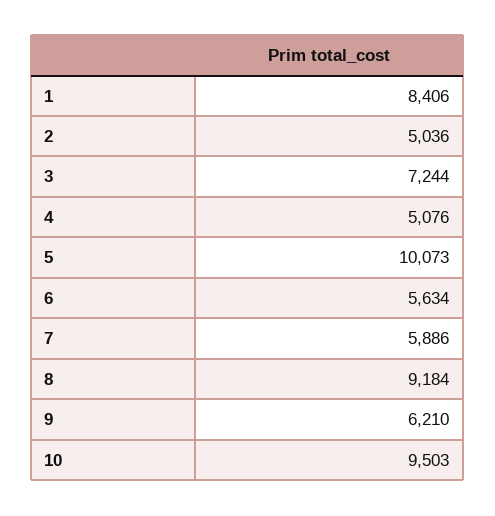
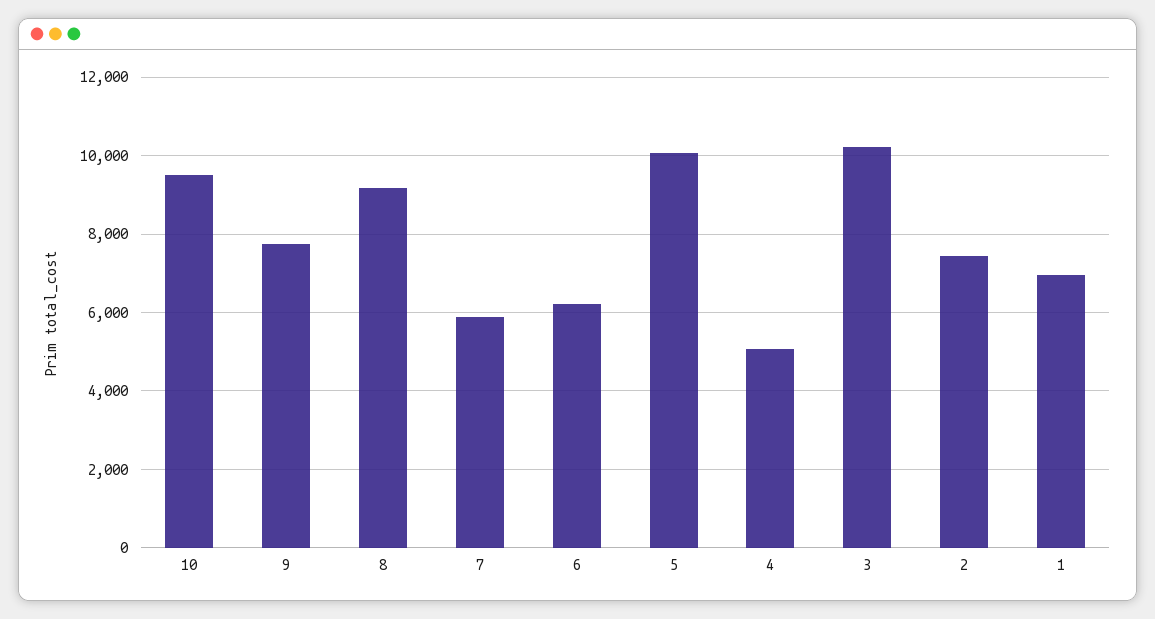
  {
-   "1": 8406,
+   "1": 7000,
-   "2": 5036,
+   "2": 7400,
-   "3": 7244,
+   "3": 10200,
    "4": 5076,
    "5": 10073,
-   "6": 5634,
+   "6": 6200,
    "7": 5886,
    "8": 9184,
-   "9": 6210,
+   "9": 7800,
    "10": 9503
  }

